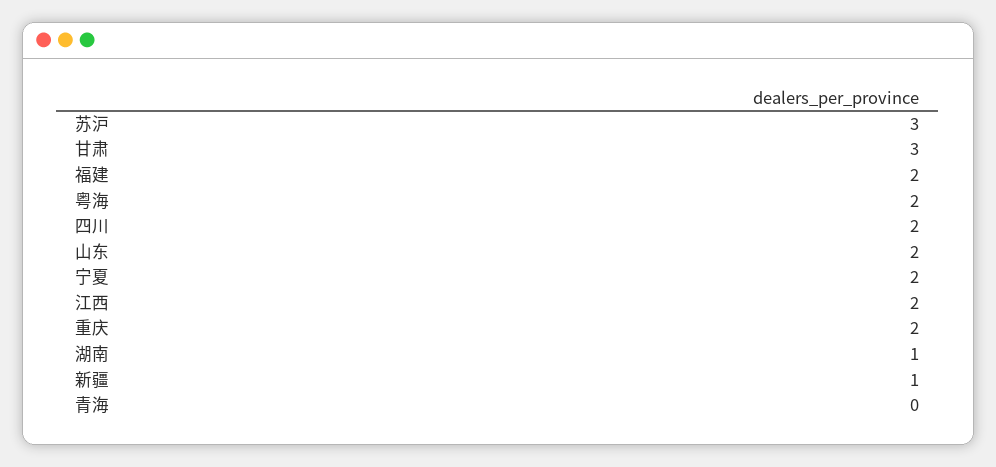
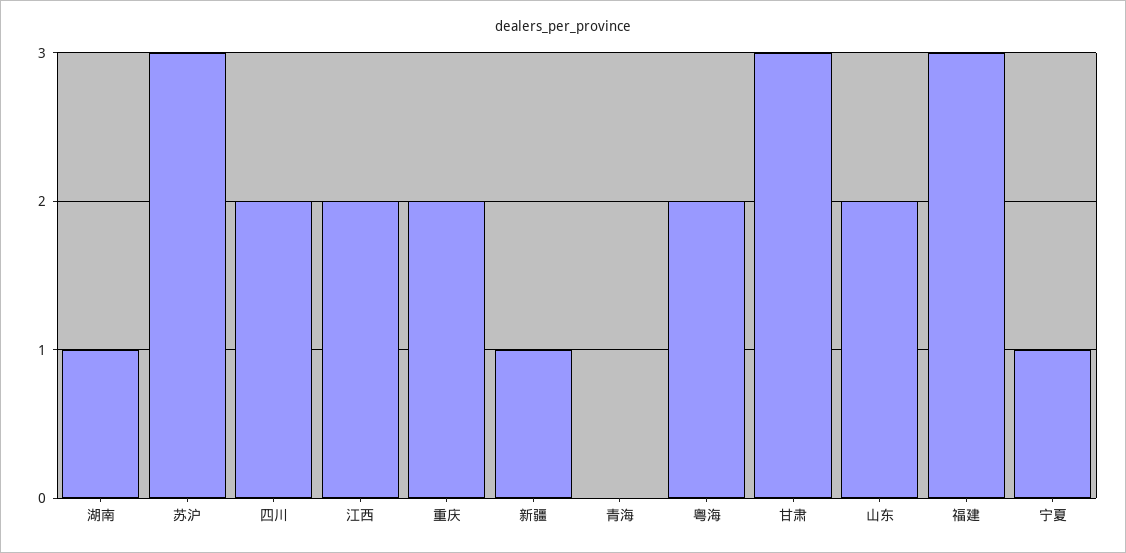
  {
    "苏沪": 3,
    "甘肃": 3,
-   "福建": 2,
+   "福建": 3,
    "粤海": 2,
    "四川": 2,
    "山东": 2,
-   "宁夏": 2,
+   "宁夏": 1,
    "江西": 2,
    "重庆": 2,
    "湖南": 1,
    "新疆": 1,
    "青海": 0
  }

